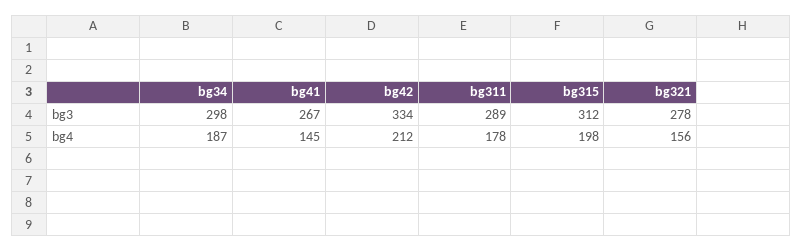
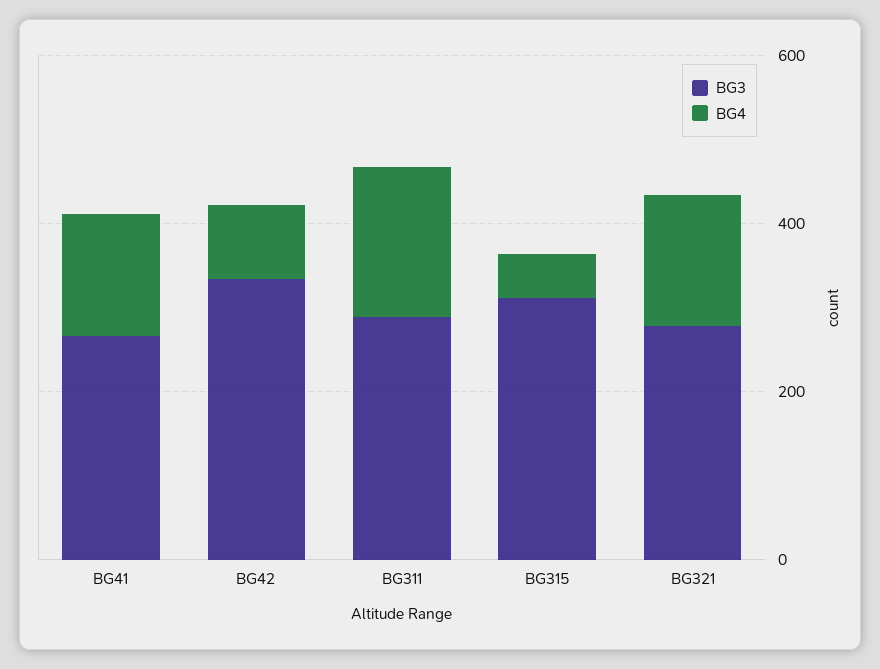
  {
    "bg3": {
-     "bg34": 298,
      "bg41": 267,
      "bg42": 334,
      "bg311": 289,
      "bg315": 312,
      "bg321": 278
    },
    "bg4": {
-     "bg34": 187,
      "bg41": 145,
-     "bg42": 212,
+     "bg42": 100,
      "bg311": 178,
-     "bg315": 198,
+     "bg315": 50,
      "bg321": 156
    }
  }

